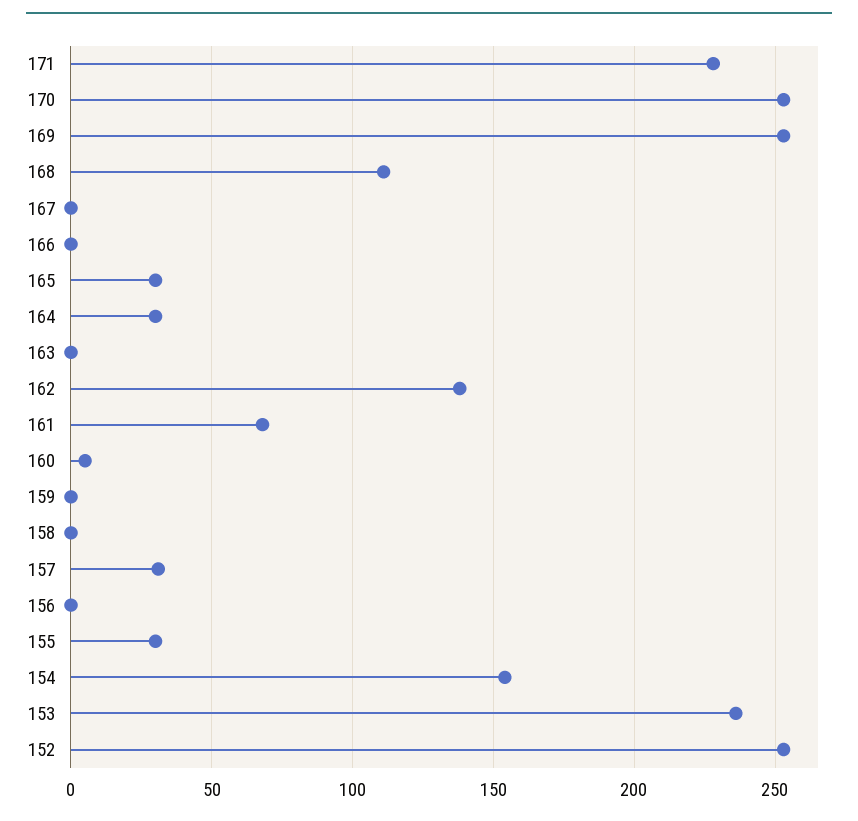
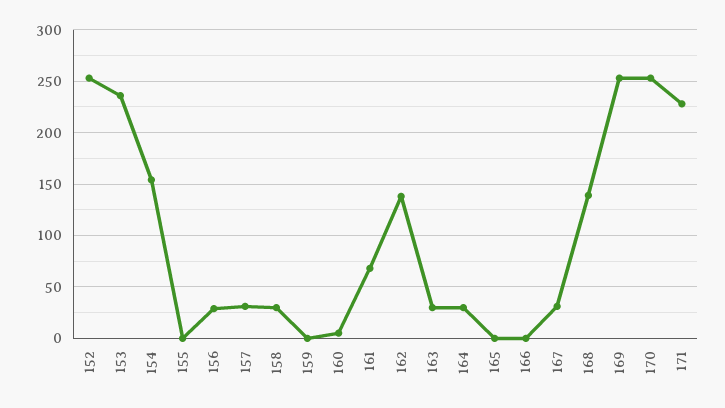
  {
    "171": 230,
    "170": 255,
    "169": 255,
-   "168": 110,
+   "168": 140,
-   "167": 0,
+   "167": 30,
    "166": 0,
-   "165": 30,
+   "165": 0,
    "164": 30,
-   "163": 0,
+   "163": 30,
    "162": 140,
    "161": 70,
    "160": 5,
    "159": 0,
-   "158": 0,
+   "158": 30,
    "157": 30,
-   "156": 0,
+   "156": 30,
-   "155": 30,
+   "155": 0,
    "154": 155,
    "153": 235,
    "152": 255
  }

